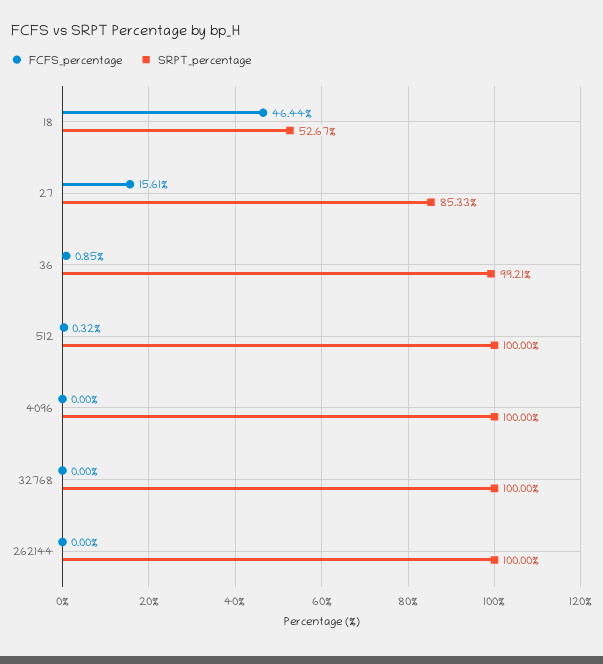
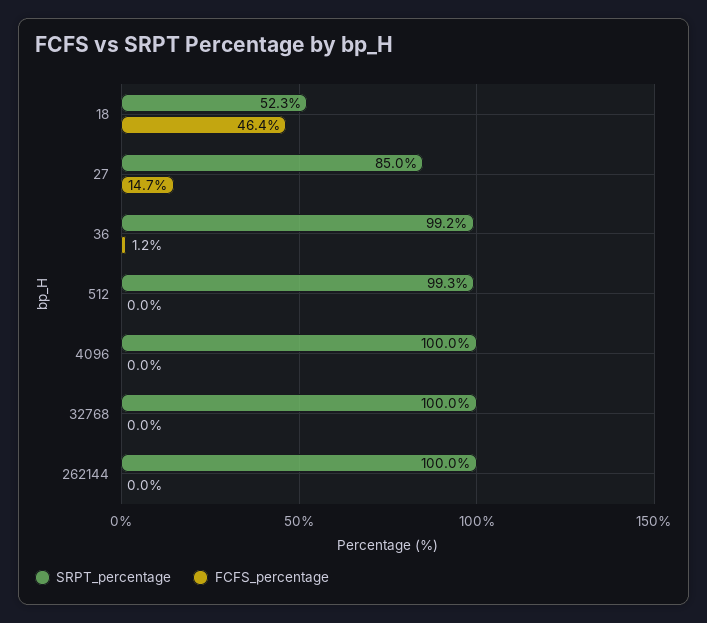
  {
    "FCFS_percentage": {
      "18": 46.44,
-     "27": 15.61,
+     "27": 14.7,
-     "36": 0.85,
+     "36": 1.2,
-     "512": 0.32,
+     "512": 0,
      "4096": 0,
      "32768": 0,
      "262144": 0
    },
    "SRPT_percentage": {
-     "18": 52.67,
+     "18": 52.3,
-     "27": 85.33,
+     "27": 85,
      "36": 99.21,
-     "512": 100,
+     "512": 99.3,
      "4096": 100,
      "32768": 100,
      "262144": 100
    }
  }

